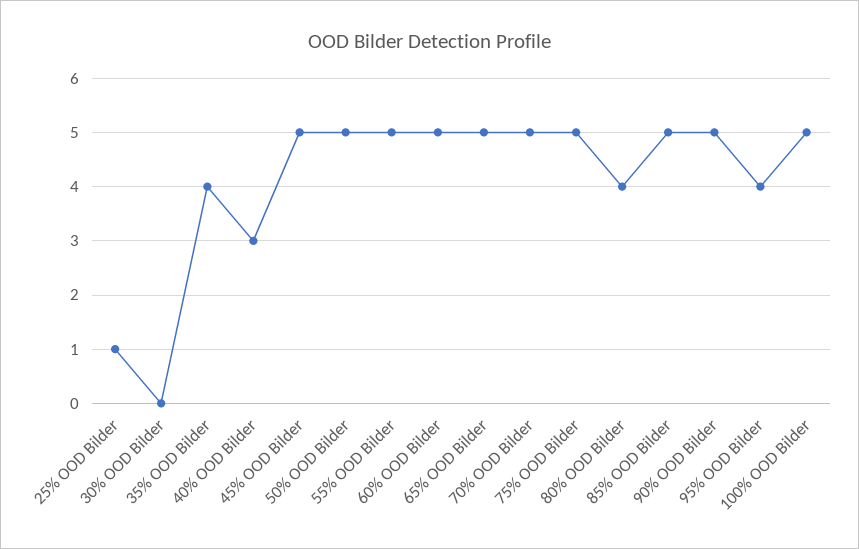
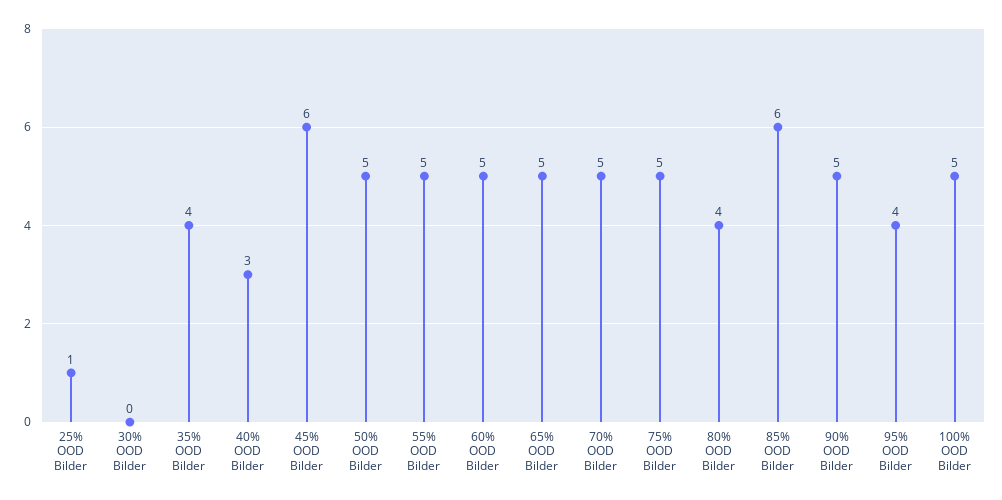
  {
    "25% OOD Bilder": 1,
    "30% OOD Bilder": 0,
    "35% OOD Bilder": 4,
    "40% OOD Bilder": 3,
-   "45% OOD Bilder": 5,
+   "45% OOD Bilder": 6,
    "50% OOD Bilder": 5,
    "55% OOD Bilder": 5,
    "60% OOD Bilder": 5,
    "65% OOD Bilder": 5,
    "70% OOD Bilder": 5,
    "75% OOD Bilder": 5,
    "80% OOD Bilder": 4,
-   "85% OOD Bilder": 5,
+   "85% OOD Bilder": 6,
    "90% OOD Bilder": 5,
    "95% OOD Bilder": 4,
    "100% OOD Bilder": 5
  }

